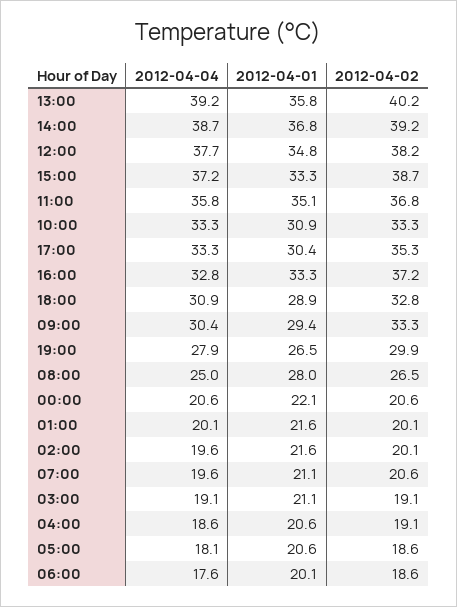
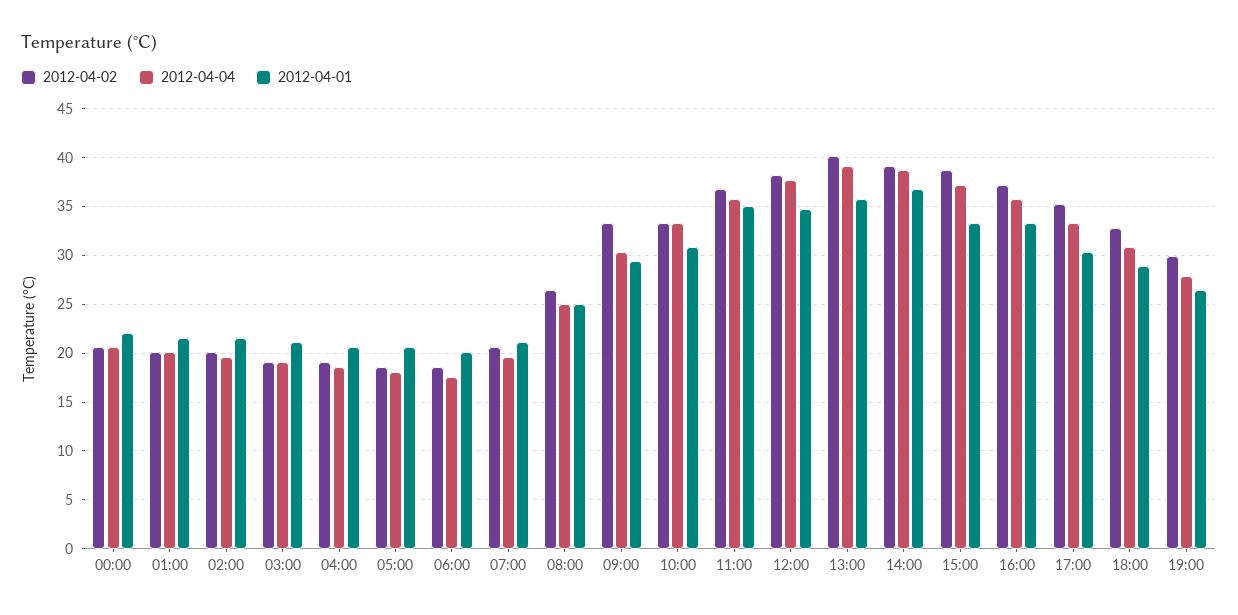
  {
    "2012-04-04": {
      "13:00": 39.2,
      "14:00": 38.7,
      "12:00": 37.7,
      "15:00": 37.2,
      "11:00": 35.8,
      "10:00": 33.3,
      "17:00": 33.3,
-     "16:00": 32.8,
+     "16:00": 36,
      "18:00": 30.9,
      "09:00": 30.4,
      "19:00": 27.9,
      "08:00": 25,
      "00:00": 20.6,
      "01:00": 20.1,
      "02:00": 19.6,
      "07:00": 19.6,
      "03:00": 19.1,
      "04:00": 18.6,
      "05:00": 18.1,
      "06:00": 17.6
    },
    "2012-04-01": {
      "13:00": 35.8,
      "14:00": 36.8,
      "12:00": 34.8,
      "15:00": 33.3,
      "11:00": 35.1,
      "10:00": 30.9,
      "17:00": 30.4,
      "16:00": 33.3,
      "18:00": 28.9,
      "09:00": 29.4,
      "19:00": 26.5,
-     "08:00": 28,
+     "08:00": 25,
      "00:00": 22.1,
      "01:00": 21.6,
      "02:00": 21.6,
      "07:00": 21.1,
      "03:00": 21.1,
      "04:00": 20.6,
      "05:00": 20.6,
      "06:00": 20.1
    },
    "2012-04-02": {
      "13:00": 40.2,
      "14:00": 39.2,
      "12:00": 38.2,
      "15:00": 38.7,
      "11:00": 36.8,
      "10:00": 33.3,
      "17:00": 35.3,
      "16:00": 37.2,
      "18:00": 32.8,
      "09:00": 33.3,
      "19:00": 29.9,
      "08:00": 26.5,
      "00:00": 20.6,
      "01:00": 20.1,
      "02:00": 20.1,
      "07:00": 20.6,
      "03:00": 19.1,
      "04:00": 19.1,
      "05:00": 18.6,
      "06:00": 18.6
    }
  }

